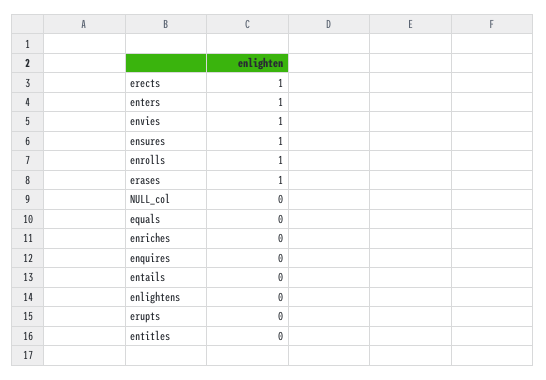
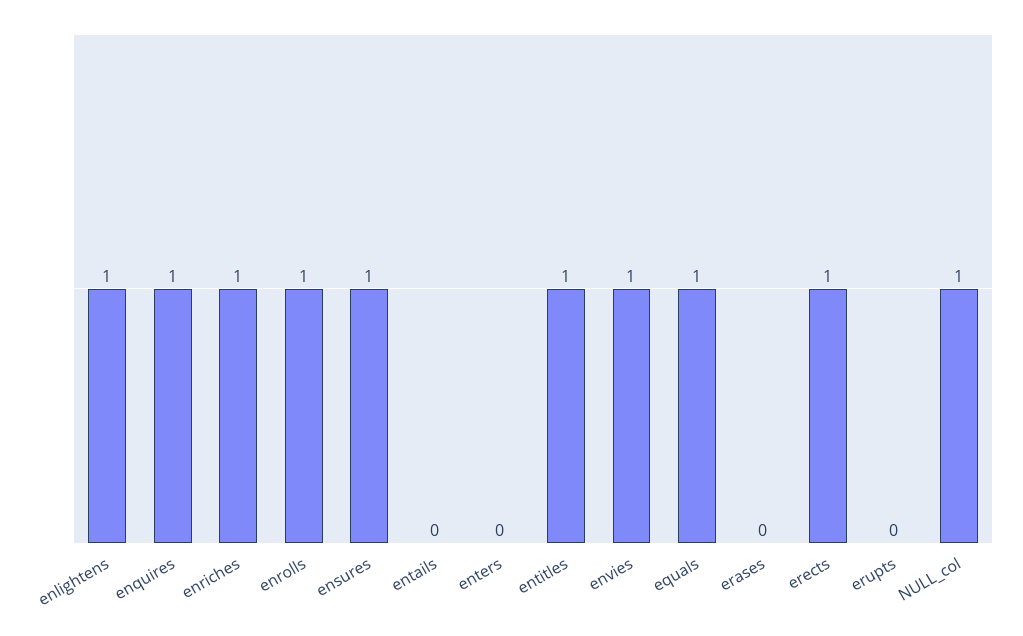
  {
    "erects": 1,
-   "enters": 1,
+   "enters": 0,
    "envies": 1,
    "ensures": 1,
    "enrolls": 1,
-   "erases": 1,
+   "erases": 0,
-   "NULL_col": 0,
+   "NULL_col": 1,
-   "equals": 0,
+   "equals": 1,
-   "enriches": 0,
+   "enriches": 1,
-   "enquires": 0,
+   "enquires": 1,
    "entails": 0,
-   "enlightens": 0,
+   "enlightens": 1,
    "erupts": 0,
-   "entitles": 0
+   "entitles": 1
  }

